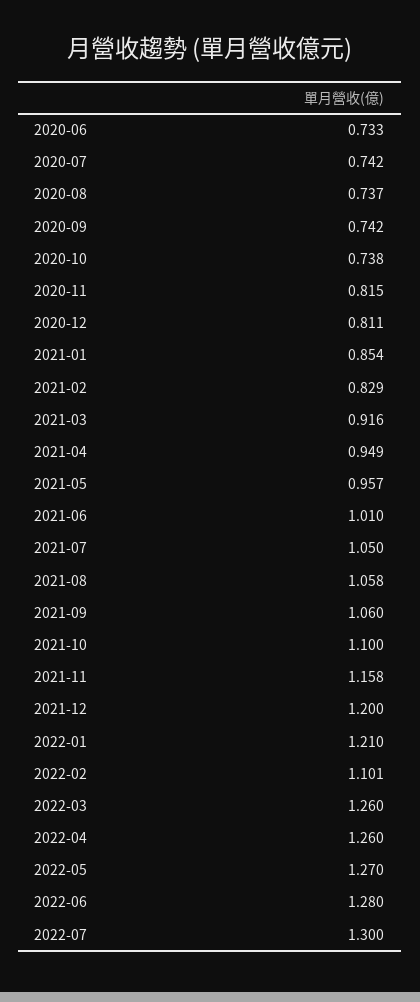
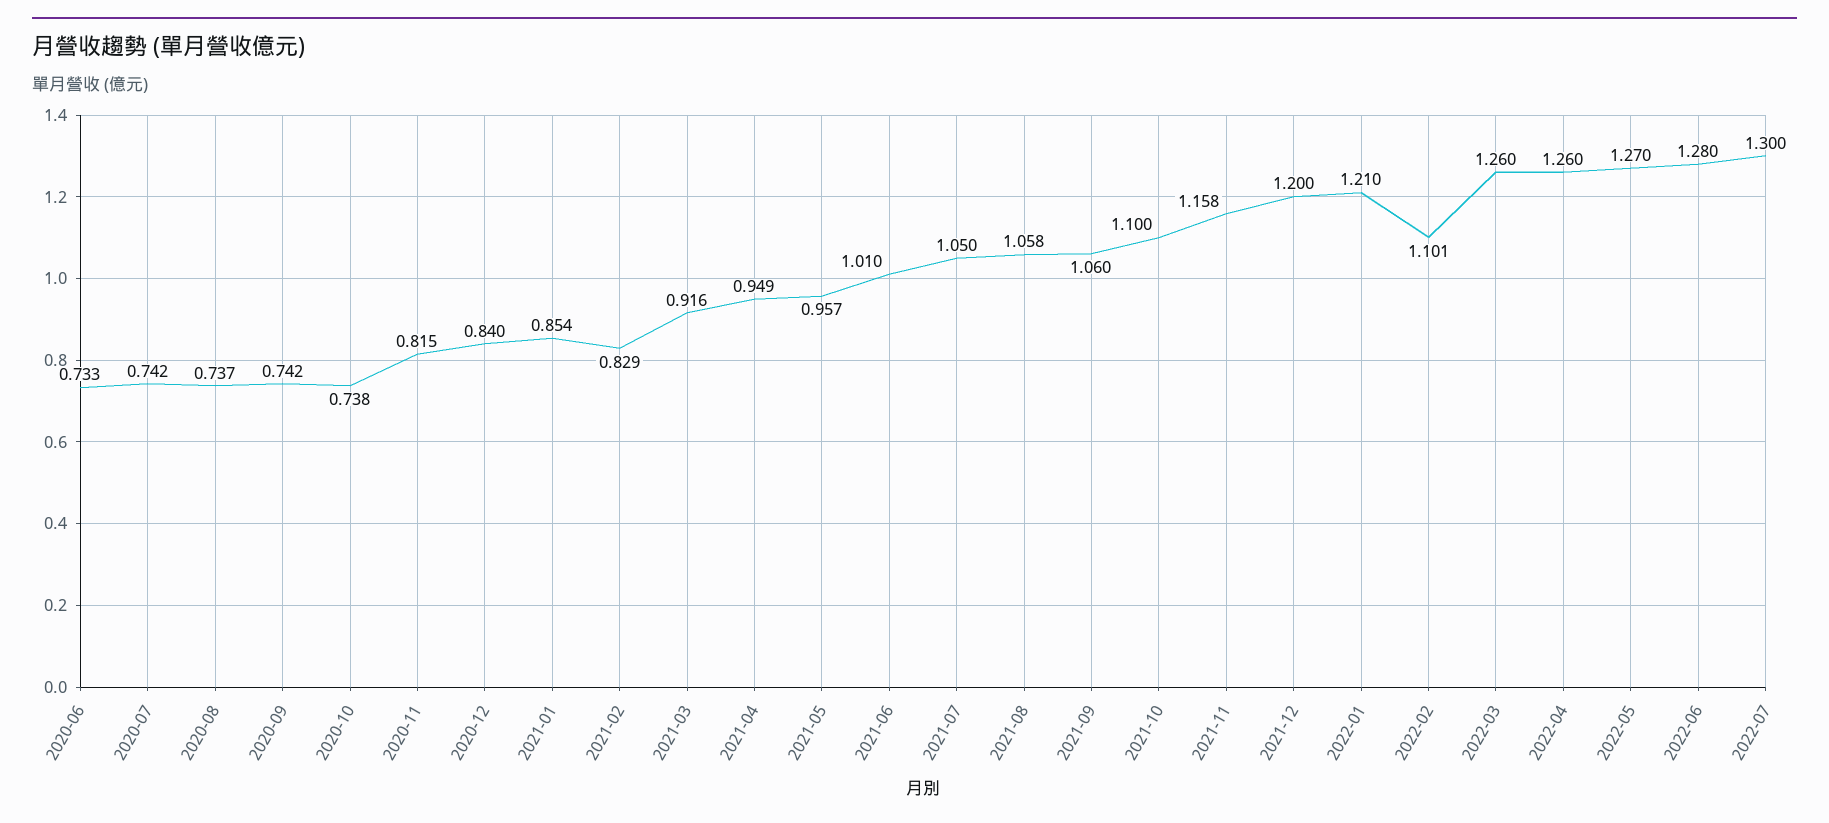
  {
    "2020-06": 0.733,
    "2020-07": 0.742,
    "2020-08": 0.737,
    "2020-09": 0.742,
    "2020-10": 0.738,
    "2020-11": 0.815,
-   "2020-12": 0.811,
+   "2020-12": 0.84,
    "2021-01": 0.854,
    "2021-02": 0.829,
    "2021-03": 0.916,
    "2021-04": 0.949,
    "2021-05": 0.957,
    "2021-06": 1.01,
    "2021-07": 1.05,
    "2021-08": 1.058,
    "2021-09": 1.06,
    "2021-10": 1.1,
    "2021-11": 1.158,
    "2021-12": 1.2,
    "2022-01": 1.21,
    "2022-02": 1.101,
    "2022-03": 1.26,
    "2022-04": 1.26,
    "2022-05": 1.27,
    "2022-06": 1.28,
    "2022-07": 1.3
  }

